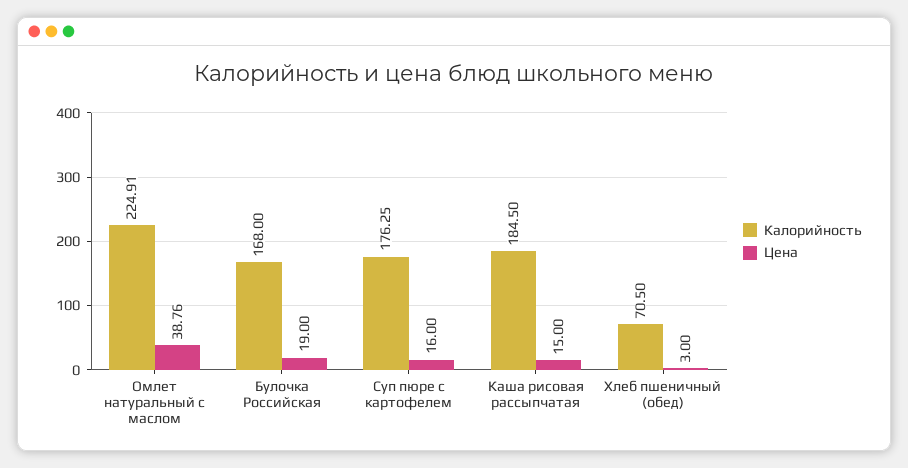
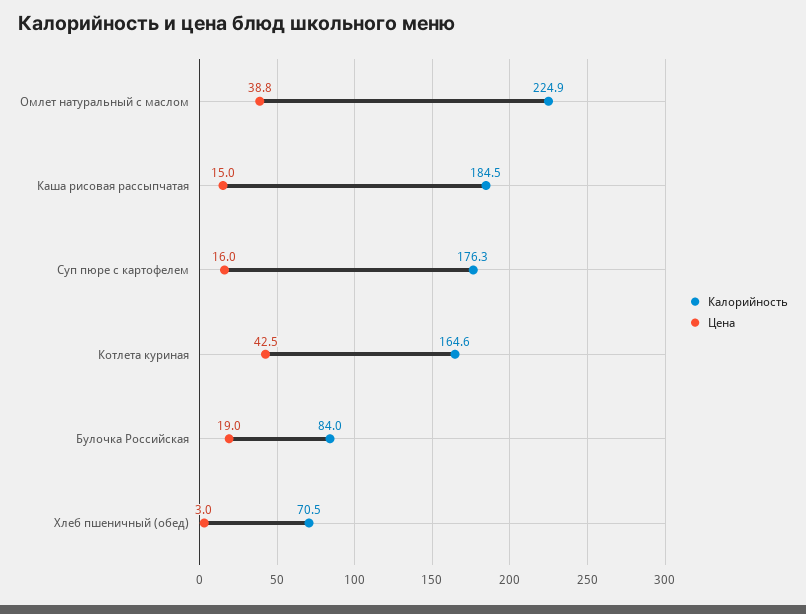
  {
    "Калорийность": {
      "Омлет натуральный с маслом": 224.91,
-     "Булочка Российская": 168,
+     "Булочка Российская": 84,
      "Суп пюре с картофелем": 176.25,
      "Каша рисовая рассыпчатая": 184.5,
-     "Хлеб пшеничный (обед)": 70.5
+     "Хлеб пшеничный (обед)": 70.5,
+     "Котлета куриная": 164.6
    },
    "Цена": {
      "Омлет натуральный с маслом": 38.76,
      "Булочка Российская": 19,
      "Суп пюре с картофелем": 16,
      "Каша рисовая рассыпчатая": 15,
-     "Хлеб пшеничный (обед)": 3
+     "Хлеб пшеничный (обед)": 3,
+     "Котлета куриная": 42.5
    }
  }

